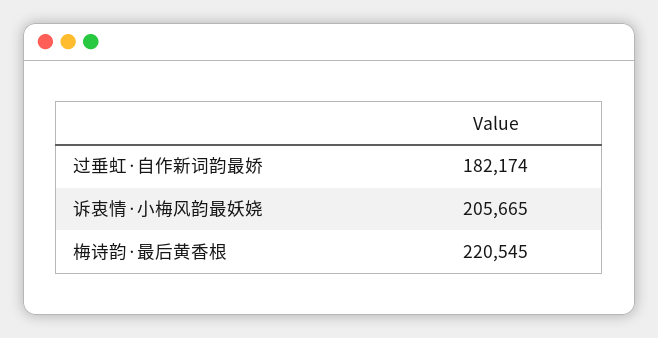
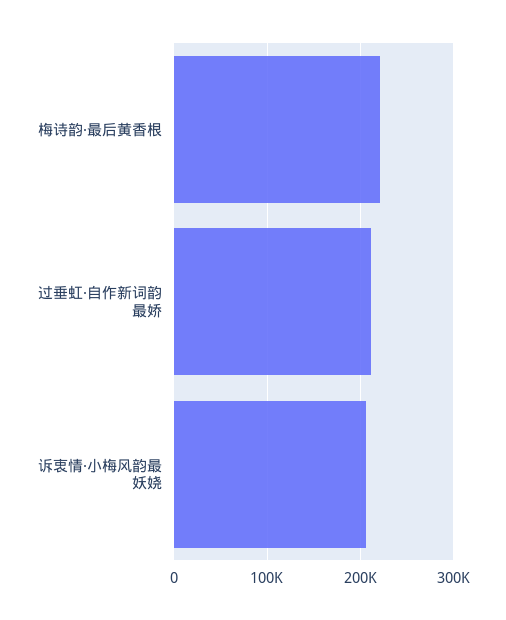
  {
-   "过垂虹·自作新词韵最娇": 182174,
+   "过垂虹·自作新词韵最娇": 210000,
    "诉衷情·小梅风韵最妖娆": 205665,
    "梅诗韵·最后黄香根": 220545
  }

